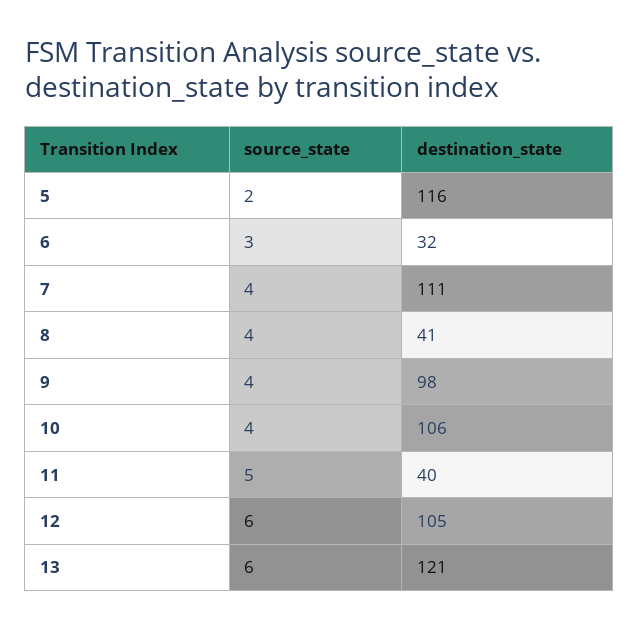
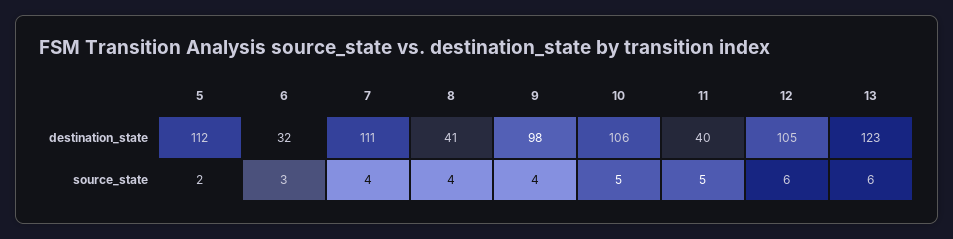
  {
    "source_state": {
      "5": 2,
      "6": 3,
      "7": 4,
      "8": 4,
      "9": 4,
-     "10": 4,
+     "10": 5,
      "11": 5,
      "12": 6,
      "13": 6
    },
    "destination_state": {
-     "5": 116,
+     "5": 112,
      "6": 32,
      "7": 111,
      "8": 41,
      "9": 98,
      "10": 106,
      "11": 40,
      "12": 105,
-     "13": 121
+     "13": 123
    }
  }

